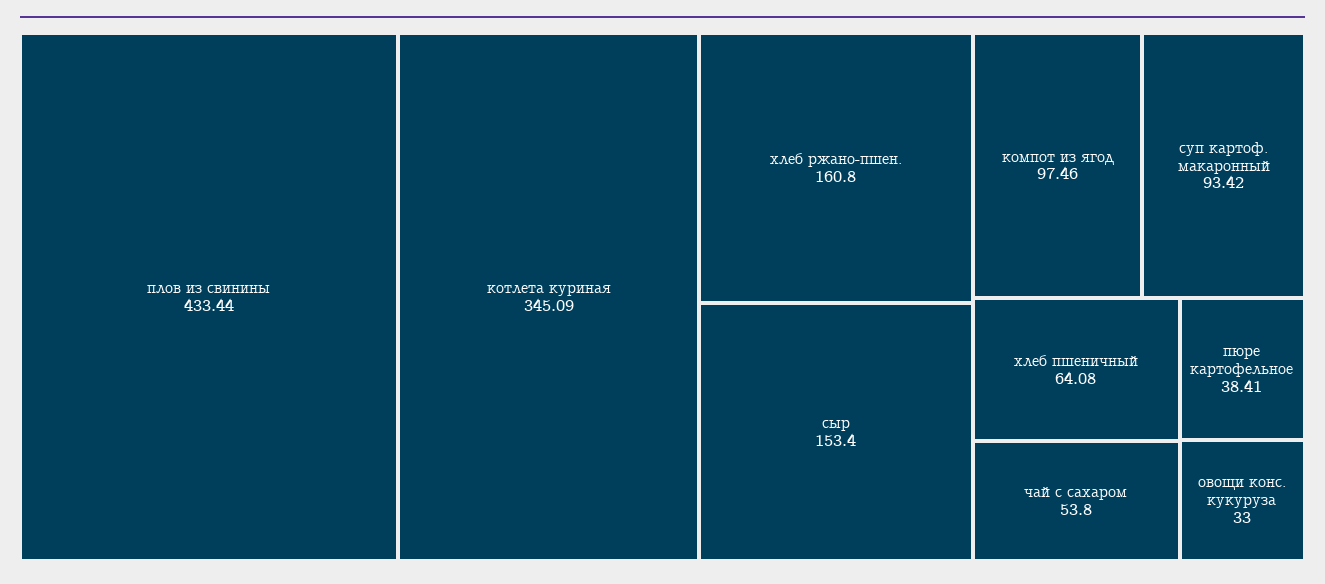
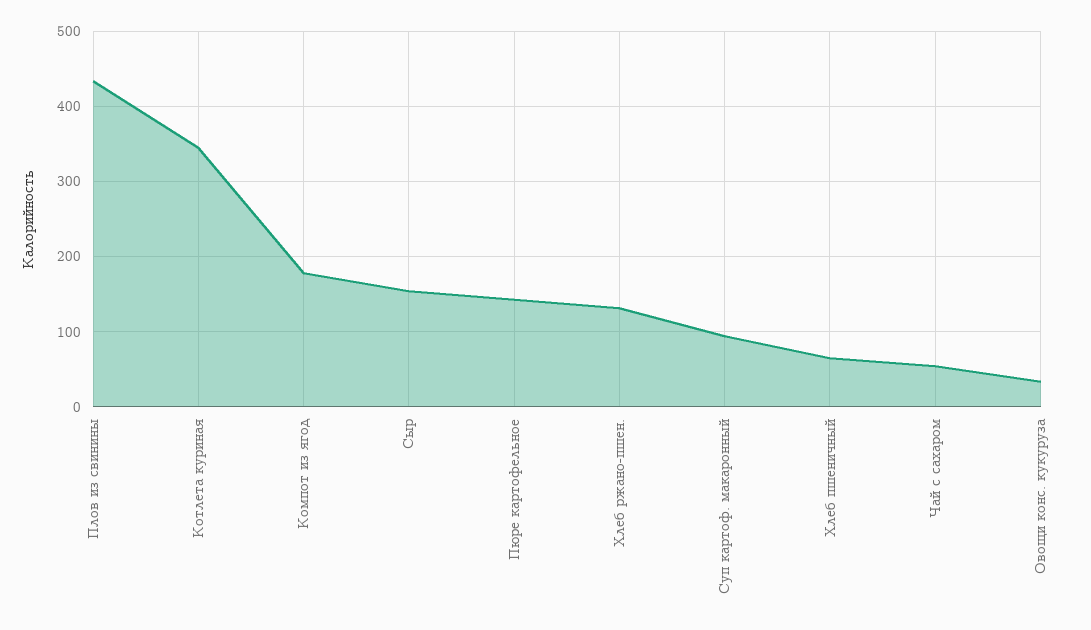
  {
    "плов из свинины": 433.44,
    "котлета куриная": 345.09,
-   "хлеб ржано-пшен.": 160.8,
+   "хлеб ржано-пшен.": 130,
    "сыр": 153.4,
-   "компот из ягод": 97.46,
+   "компот из ягод": 180,
    "суп картоф. макаронный": 93.42,
    "хлеб пшеничный": 64.08,
    "чай с сахаром": 53.8,
-   "пюре картофельное": 38.41,
+   "пюре картофельное": 140,
    "овощи конс. кукуруза": 33
  }

